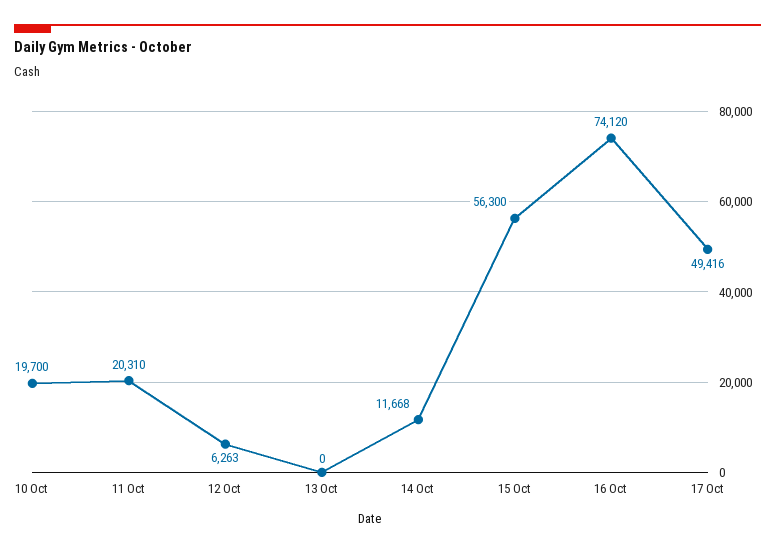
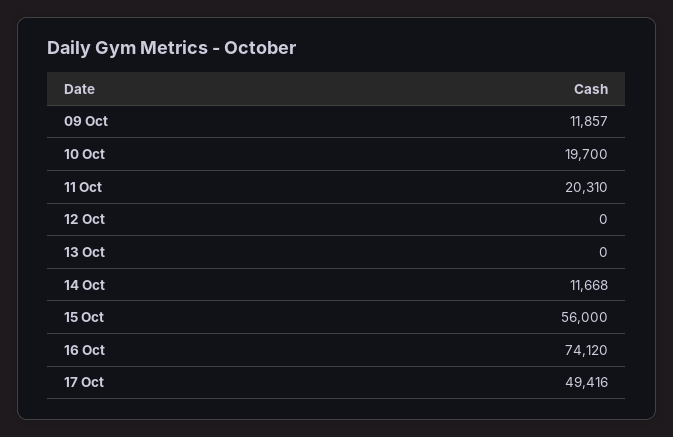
  {
    "10 Oct": 19700,
    "11 Oct": 20310,
-   "12 Oct": 6263,
+   "12 Oct": 0,
    "13 Oct": 0,
    "14 Oct": 11668,
-   "15 Oct": 56300,
+   "15 Oct": 56000,
    "16 Oct": 74120,
-   "17 Oct": 49416
+   "17 Oct": 49416,
+   "09 Oct": 11857
  }

